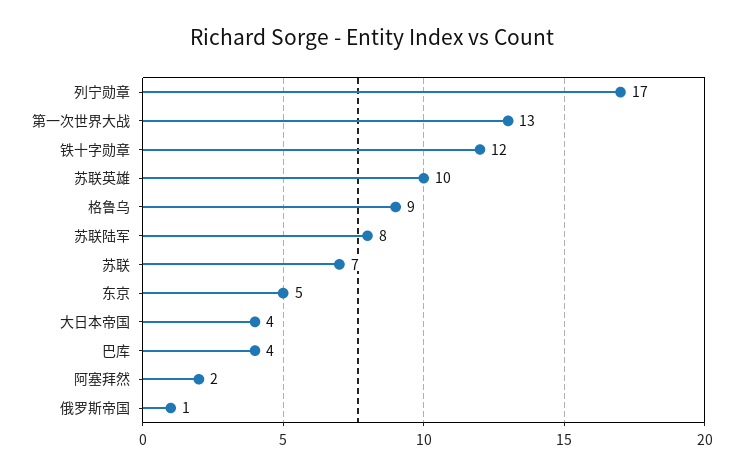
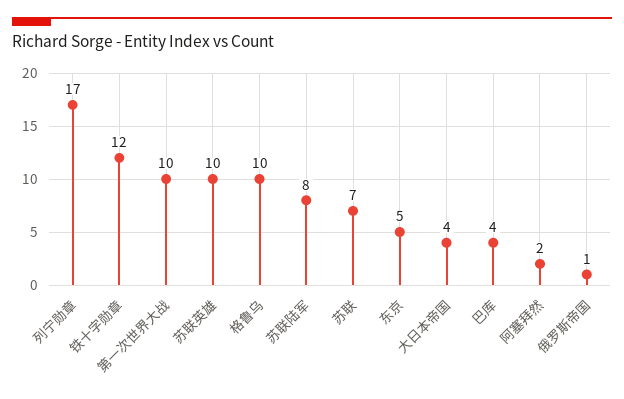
  {
    "列宁勋章": 17,
-   "第一次世界大战": 13,
+   "第一次世界大战": 10,
    "铁十字勋章": 12,
    "苏联英雄": 10,
-   "格鲁乌": 9,
+   "格鲁乌": 10,
    "苏联陆军": 8,
    "苏联": 7,
    "东京": 5,
    "大日本帝国": 4,
    "巴库": 4,
    "阿塞拜然": 2,
    "俄罗斯帝国": 1
  }

